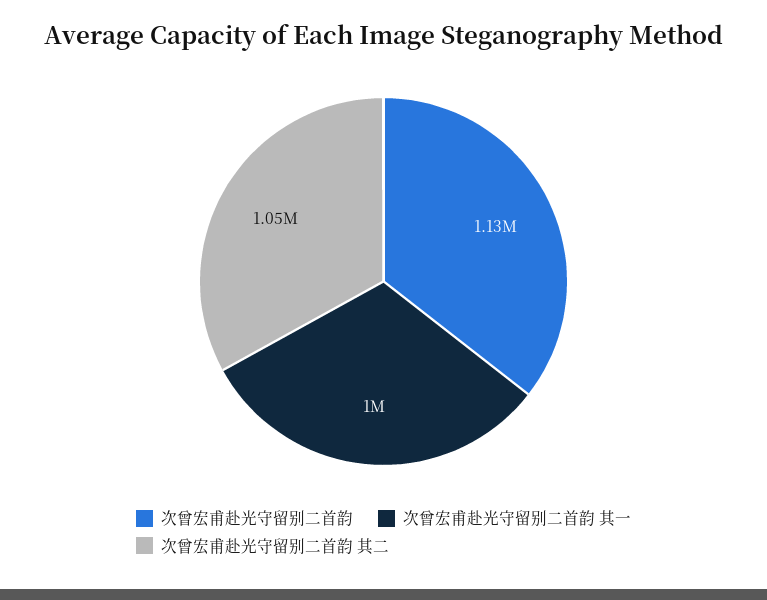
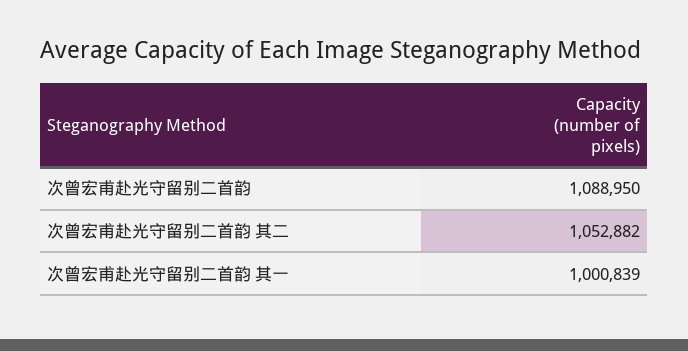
  {
-   "次曾宏甫赴光守留别二首韵": 1130000,
+   "次曾宏甫赴光守留别二首韵": 1088950,
    "次曾宏甫赴光守留别二首韵 其一": 1000839,
    "次曾宏甫赴光守留别二首韵 其二": 1052882
  }

